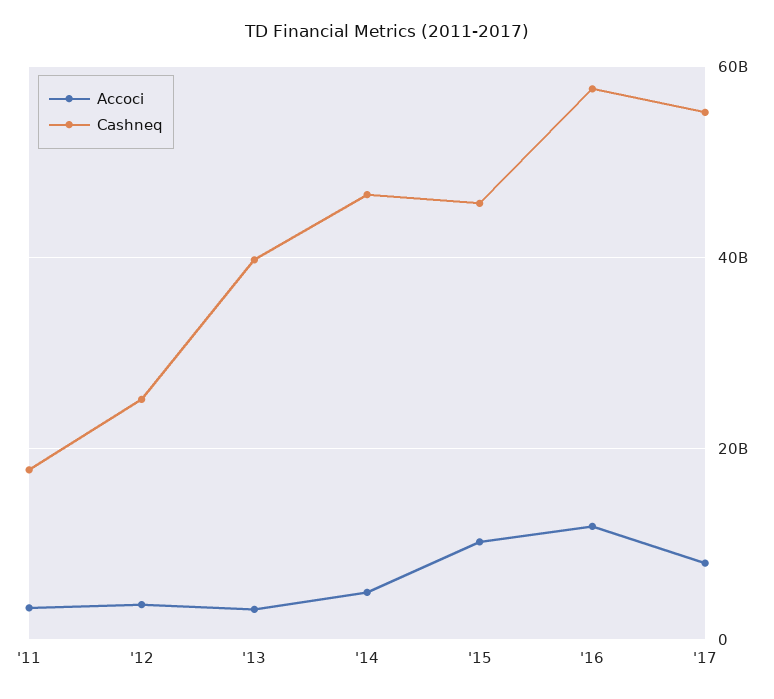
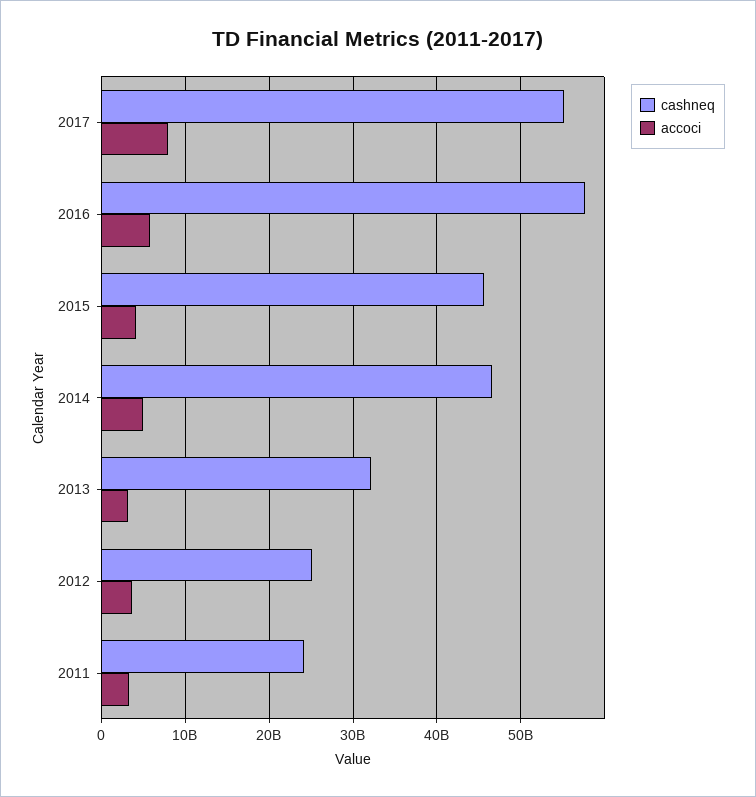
  {
    "Accoci": {
      "'11": 3000000000,
      "'12": 4000000000,
      "'13": 3000000000,
      "'14": 5000000000,
-     "'15": 10000000000,
+     "'15": 4000000000,
-     "'16": 12000000000,
+     "'16": 6000000000,
      "'17": 8000000000
    },
    "Cashneq": {
-     "'11": 18000000000,
+     "'11": 24000000000,
      "'12": 25000000000,
-     "'13": 40000000000,
+     "'13": 32000000000,
      "'14": 47000000000,
      "'15": 46000000000,
      "'16": 58000000000,
      "'17": 55000000000
    }
  }

